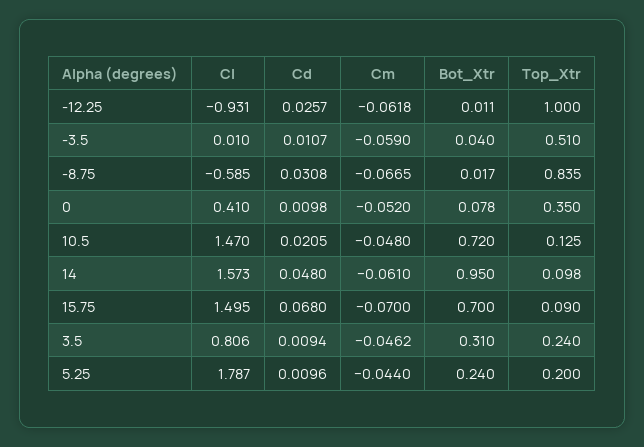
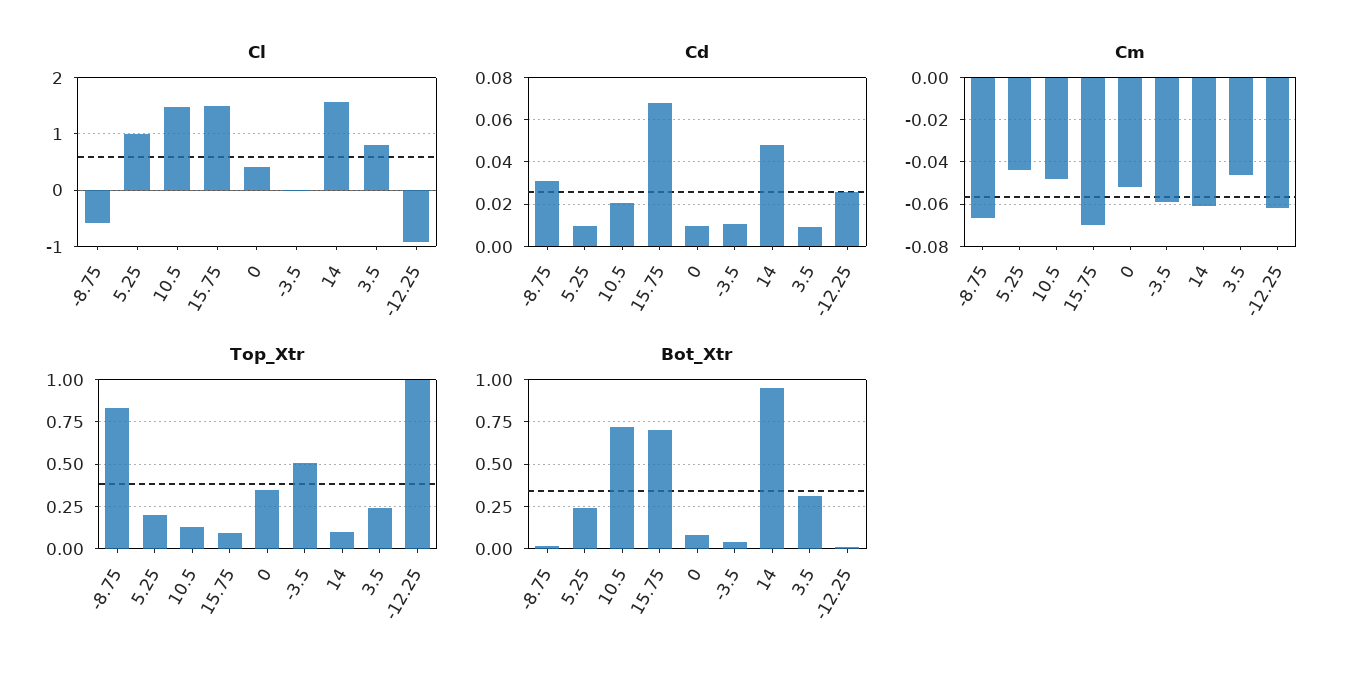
  {
    "Cl": {
      "-12.25": -0.931,
      "-3.5": 0.01,
      "-8.75": -0.585,
      "0": 0.41,
      "10.5": 1.47,
      "14": 1.573,
      "15.75": 1.495,
      "3.5": 0.806,
-     "5.25": 1.787
+     "5.25": 1
    },
    "Cd": {
      "-12.25": 0.0257,
      "-3.5": 0.0107,
      "-8.75": 0.0308,
      "0": 0.0098,
      "10.5": 0.0205,
      "14": 0.048,
      "15.75": 0.068,
      "3.5": 0.0094,
      "5.25": 0.0096
    },
    "Cm": {
      "-12.25": -0.0618,
      "-3.5": -0.059,
      "-8.75": -0.0665,
      "0": -0.052,
      "10.5": -0.048,
      "14": -0.061,
      "15.75": -0.07,
      "3.5": -0.0462,
      "5.25": -0.044
    },
    "Bot_Xtr": {
      "-12.25": 0.011,
      "-3.5": 0.04,
      "-8.75": 0.017,
      "0": 0.078,
      "10.5": 0.72,
      "14": 0.95,
      "15.75": 0.7,
      "3.5": 0.31,
      "5.25": 0.24
    },
    "Top_Xtr": {
      "-12.25": 1,
      "-3.5": 0.51,
      "-8.75": 0.835,
      "0": 0.35,
      "10.5": 0.125,
      "14": 0.098,
      "15.75": 0.09,
      "3.5": 0.24,
      "5.25": 0.2
    }
  }

